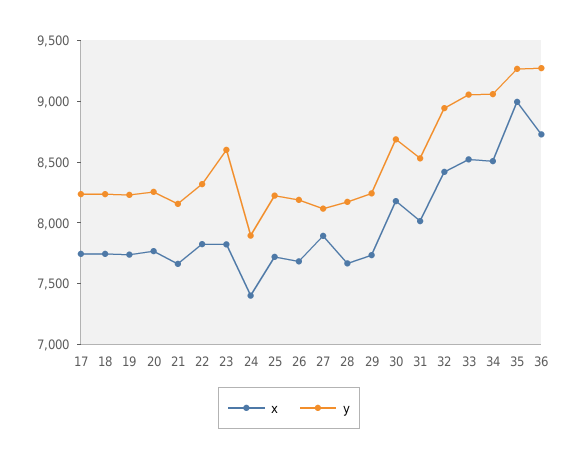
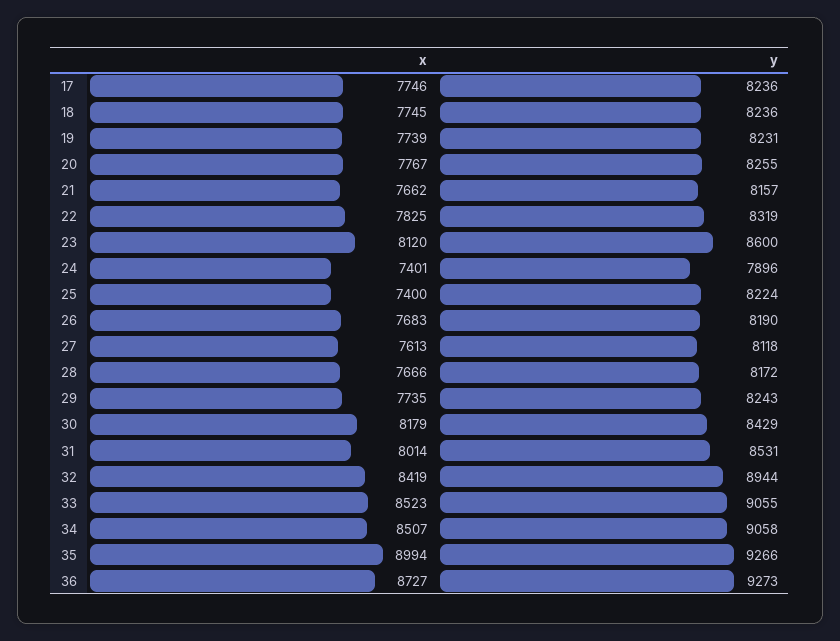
  {
    "x": {
      "17": 7746,
      "18": 7745,
      "19": 7739,
      "20": 7767,
      "21": 7662,
      "22": 7825,
-     "23": 7800,
+     "23": 8120,
      "24": 7401,
-     "25": 7700,
+     "25": 7400,
      "26": 7683,
-     "27": 7900,
+     "27": 7613,
      "28": 7666,
      "29": 7735,
      "30": 8179,
      "31": 8014,
      "32": 8419,
      "33": 8523,
      "34": 8507,
      "35": 8994,
      "36": 8727
    },
    "y": {
      "17": 8236,
      "18": 8236,
      "19": 8231,
      "20": 8255,
      "21": 8157,
      "22": 8319,
      "23": 8600,
      "24": 7896,
      "25": 8224,
      "26": 8190,
      "27": 8118,
      "28": 8172,
      "29": 8243,
-     "30": 8700,
+     "30": 8429,
      "31": 8531,
      "32": 8944,
      "33": 9055,
      "34": 9058,
      "35": 9266,
      "36": 9273
    }
  }

